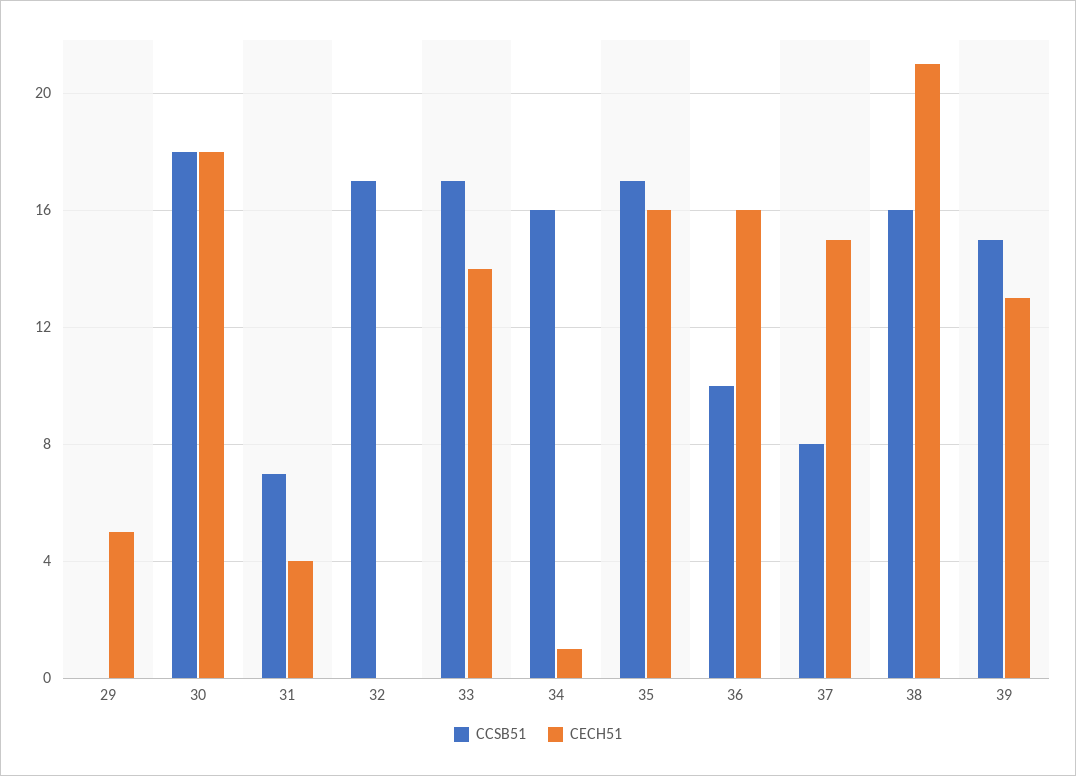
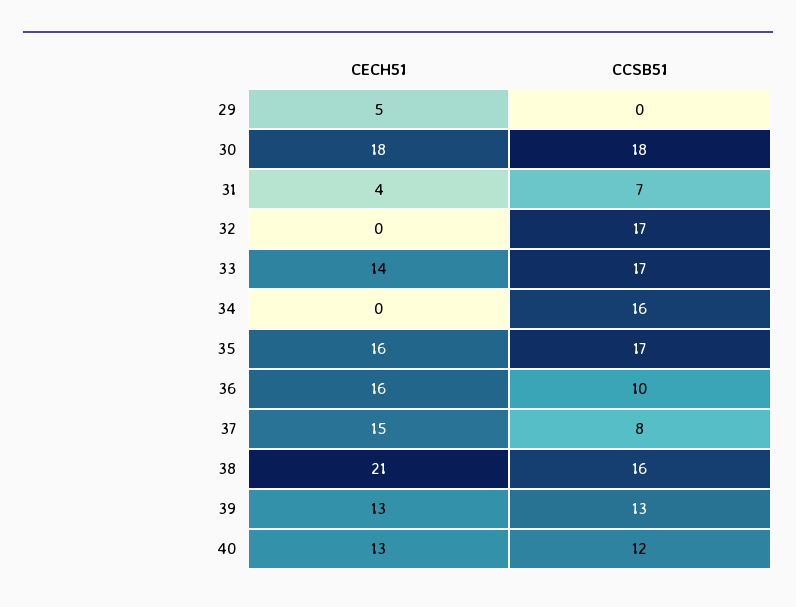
  {
    "CCSB51": {
      "29": 0,
      "30": 18,
      "31": 7,
      "32": 17,
      "33": 17,
      "34": 16,
      "35": 17,
      "36": 10,
      "37": 8,
      "38": 16,
-     "39": 15
+     "39": 13,
+     "40": 12
    },
    "CECH51": {
      "29": 5,
      "30": 18,
      "31": 4,
      "32": 0,
      "33": 14,
-     "34": 1,
+     "34": 0,
      "35": 16,
      "36": 16,
      "37": 15,
      "38": 21,
-     "39": 13
+     "39": 13,
+     "40": 13
    }
  }

